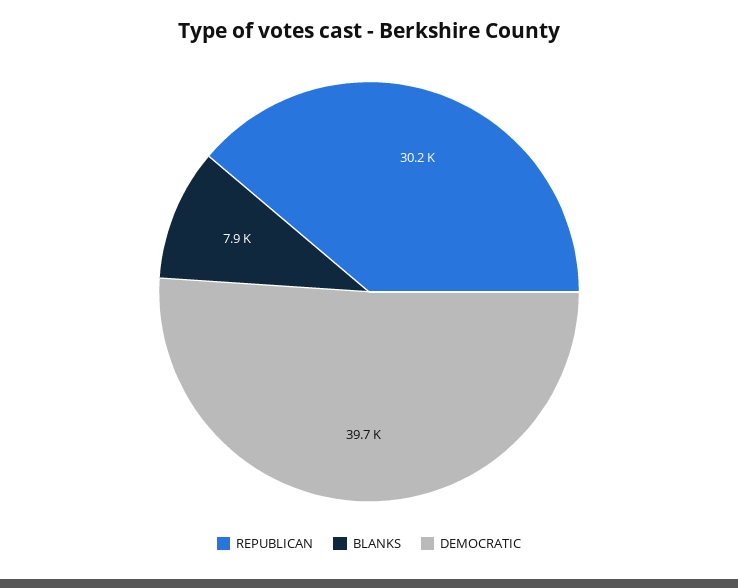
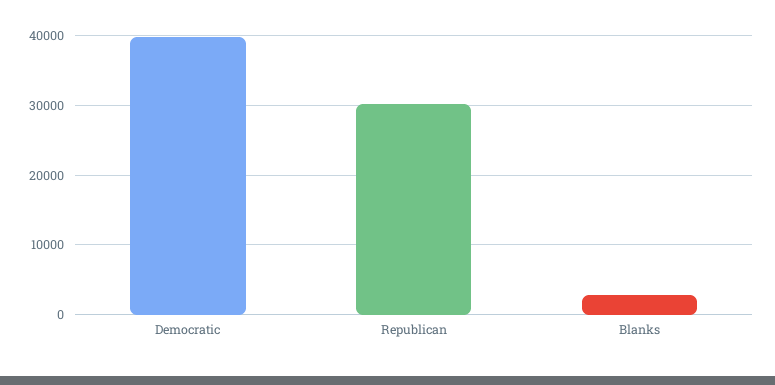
  {
    "REPUBLICAN": 30200,
-   "BLANKS": 7900,
+   "BLANKS": 3000,
    "DEMOCRATIC": 39700
  }

